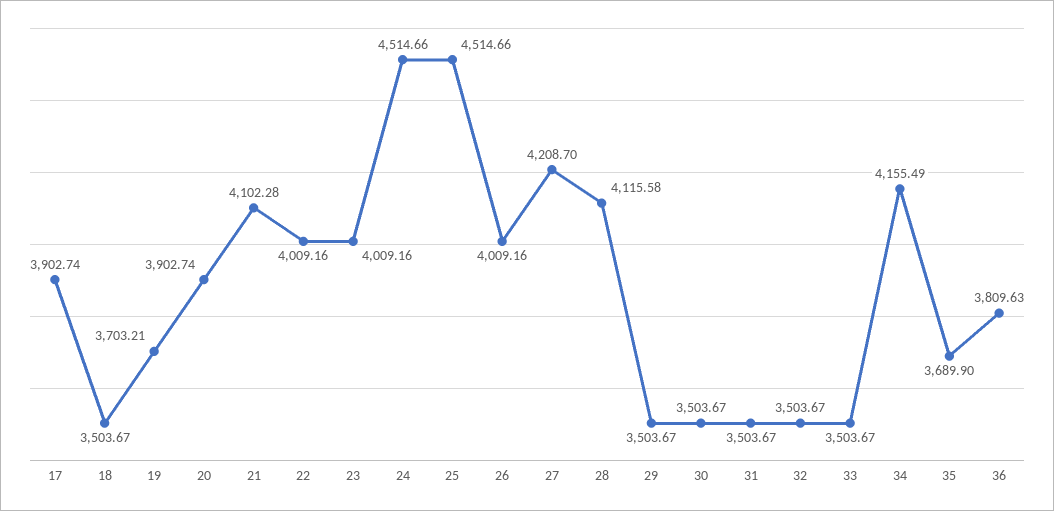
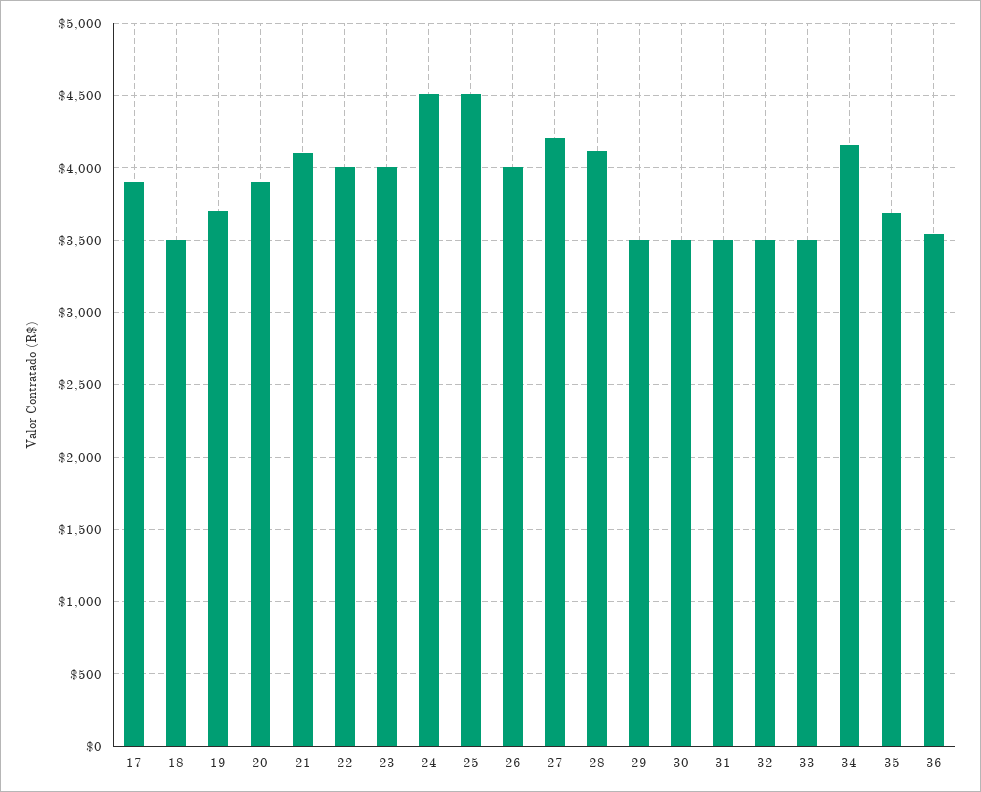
  {
    "17": 3902.74,
    "18": 3503.67,
    "19": 3703.21,
    "20": 3902.74,
    "21": 4102.28,
    "22": 4009.16,
    "23": 4009.16,
    "24": 4514.66,
    "25": 4514.66,
    "26": 4009.16,
    "27": 4208.7,
    "28": 4115.58,
    "29": 3503.67,
    "30": 3503.67,
    "31": 3503.67,
    "32": 3503.67,
    "33": 3503.67,
    "34": 4155.49,
    "35": 3689.9,
-   "36": 3809.63
+   "36": 3550
  }

